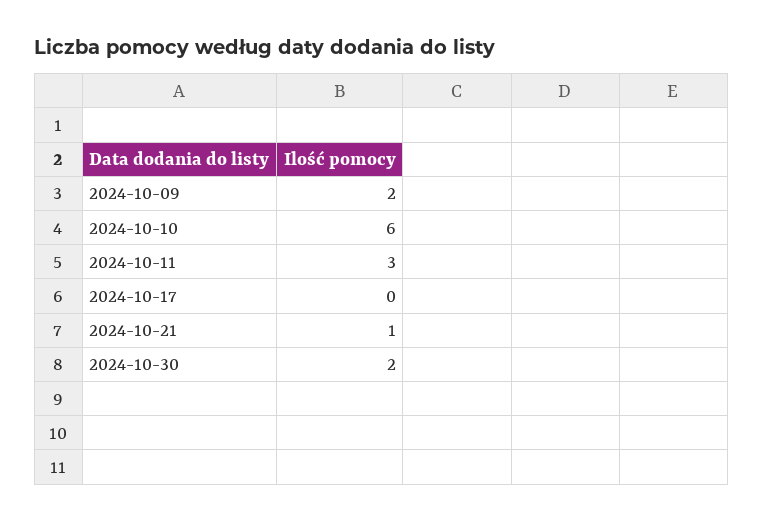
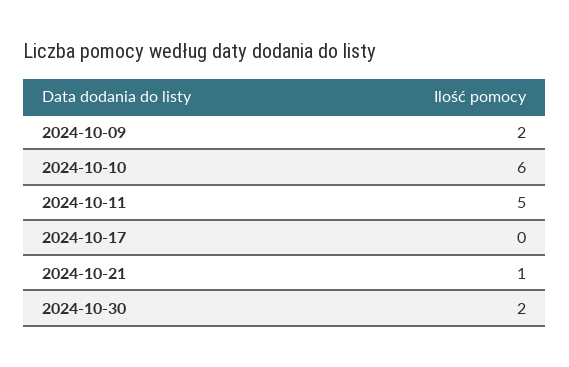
  {
    "2024-10-09": 2,
    "2024-10-10": 6,
-   "2024-10-11": 3,
+   "2024-10-11": 5,
    "2024-10-17": 0,
    "2024-10-21": 1,
    "2024-10-30": 2
  }

